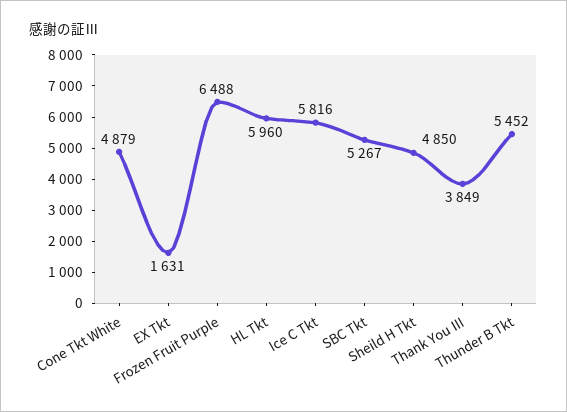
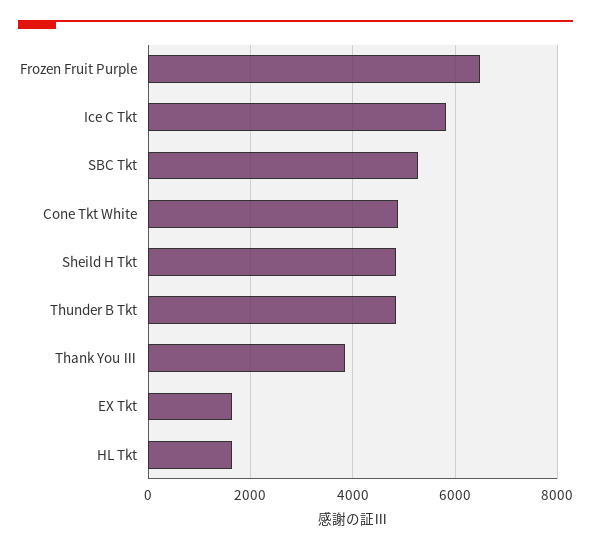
  {
    "Cone Tkt White": 4879,
    "EX Tkt": 1631,
    "Frozen Fruit Purple": 6488,
-   "HL Tkt": 5960,
+   "HL Tkt": 1600,
    "Ice C Tkt": 5816,
    "SBC Tkt": 5267,
    "Sheild H Tkt": 4850,
    "Thank You Ⅲ": 3849,
-   "Thunder B Tkt": 5452
+   "Thunder B Tkt": 4800
  }

